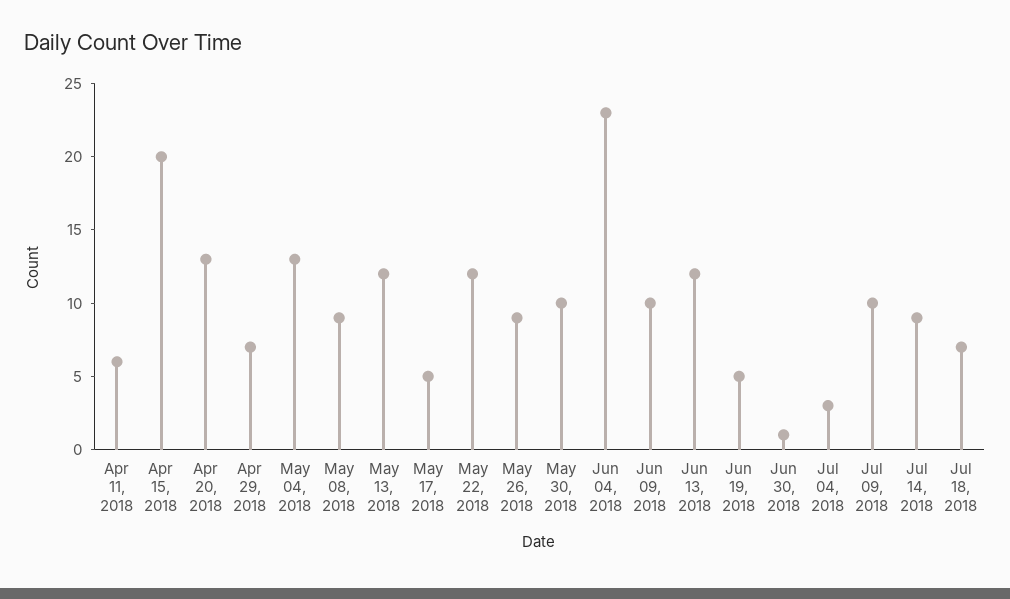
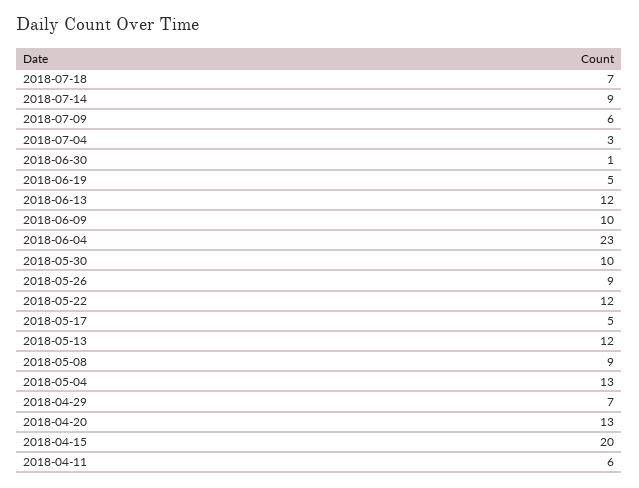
  {
    "Apr 11, 2018": 6,
    "Apr 15, 2018": 20,
    "Apr 20, 2018": 13,
    "Apr 29, 2018": 7,
    "May 04, 2018": 13,
    "May 08, 2018": 9,
    "May 13, 2018": 12,
    "May 17, 2018": 5,
    "May 22, 2018": 12,
    "May 26, 2018": 9,
    "May 30, 2018": 10,
    "Jun 04, 2018": 23,
    "Jun 09, 2018": 10,
    "Jun 13, 2018": 12,
    "Jun 19, 2018": 5,
    "Jun 30, 2018": 1,
    "Jul 04, 2018": 3,
-   "Jul 09, 2018": 10,
+   "Jul 09, 2018": 6,
    "Jul 14, 2018": 9,
    "Jul 18, 2018": 7
  }

